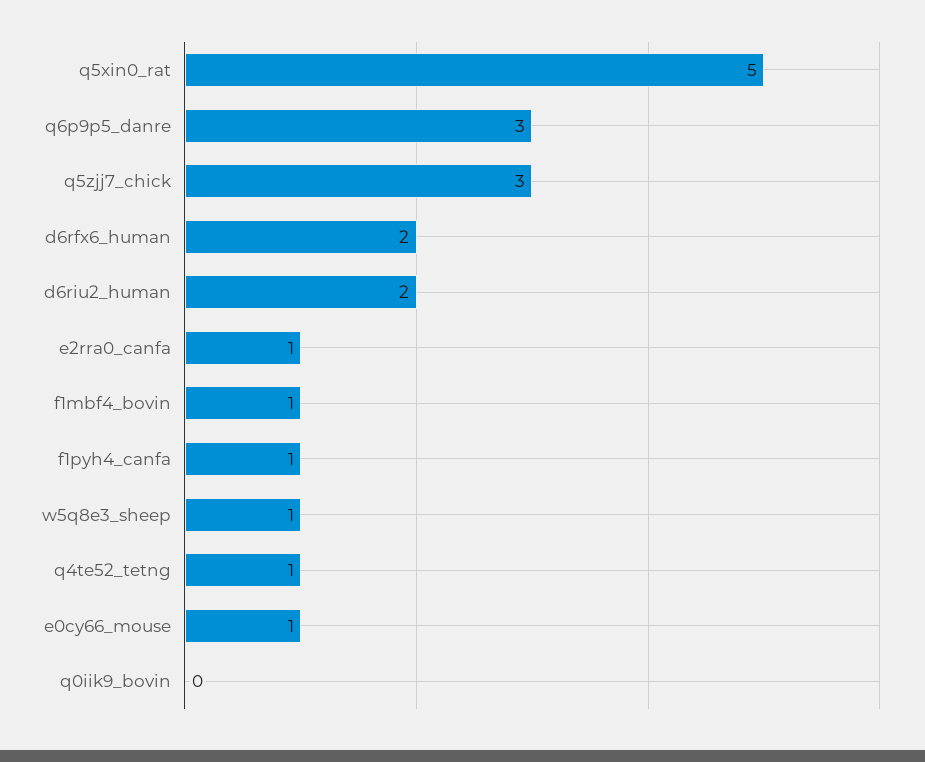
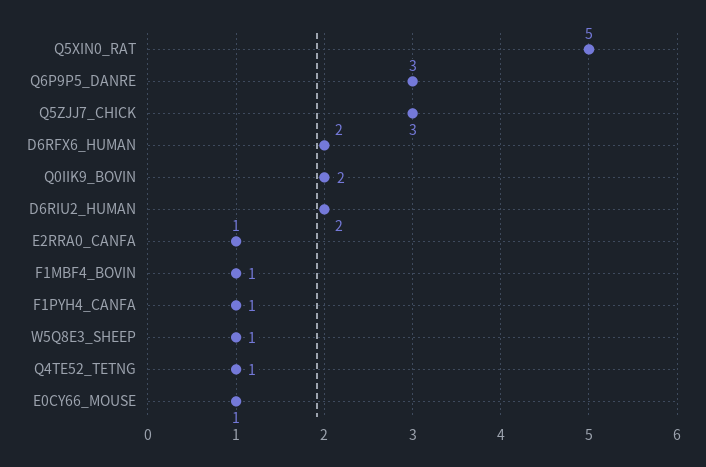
  {
    "q5xin0_rat": 5,
    "q6p9p5_danre": 3,
    "q5zjj7_chick": 3,
    "d6rfx6_human": 2,
    "d6riu2_human": 2,
    "e2rra0_canfa": 1,
    "f1mbf4_bovin": 1,
    "f1pyh4_canfa": 1,
    "w5q8e3_sheep": 1,
    "q4te52_tetng": 1,
    "e0cy66_mouse": 1,
-   "q0iik9_bovin": 0
+   "q0iik9_bovin": 2
  }

